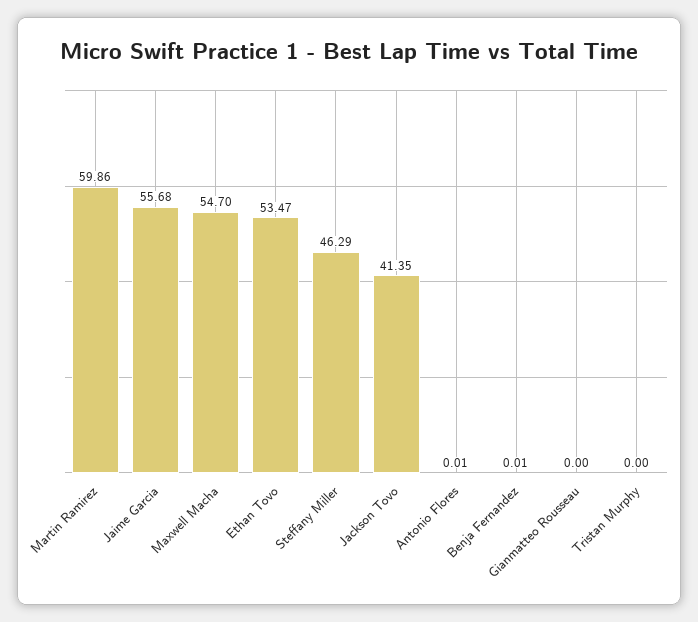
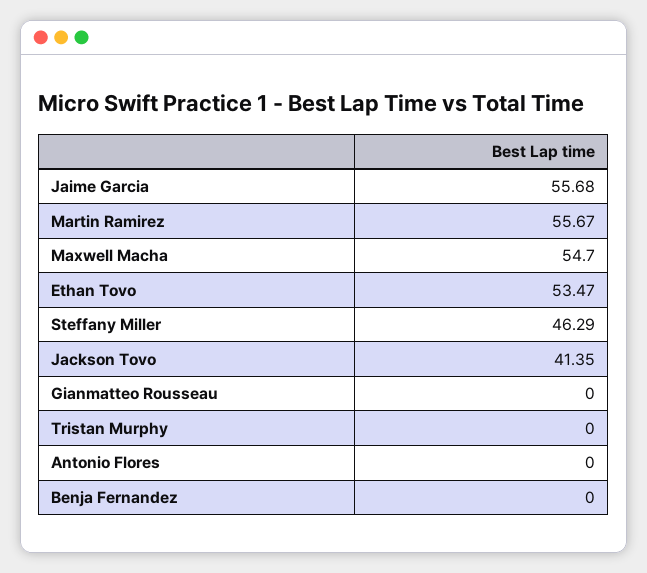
  {
-   "Martin Ramirez": 59.86,
+   "Martin Ramirez": 55.67,
    "Jaime Garcia": 55.68,
    "Maxwell Macha": 54.7,
    "Ethan Tovo": 53.47,
    "Steffany Miller": 46.29,
    "Jackson Tovo": 41.35,
-   "Antonio Flores": 0.01,
+   "Antonio Flores": 0,
-   "Benja Fernandez": 0.01,
+   "Benja Fernandez": 0,
    "Gianmatteo Rousseau": 0,
    "Tristan Murphy": 0
  }

